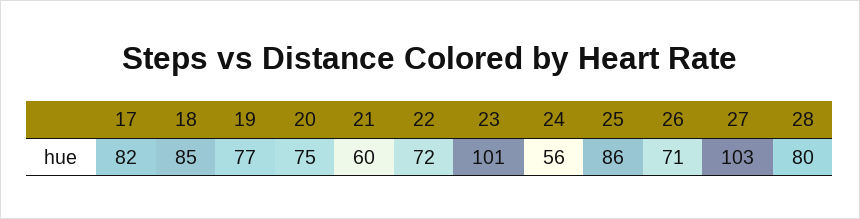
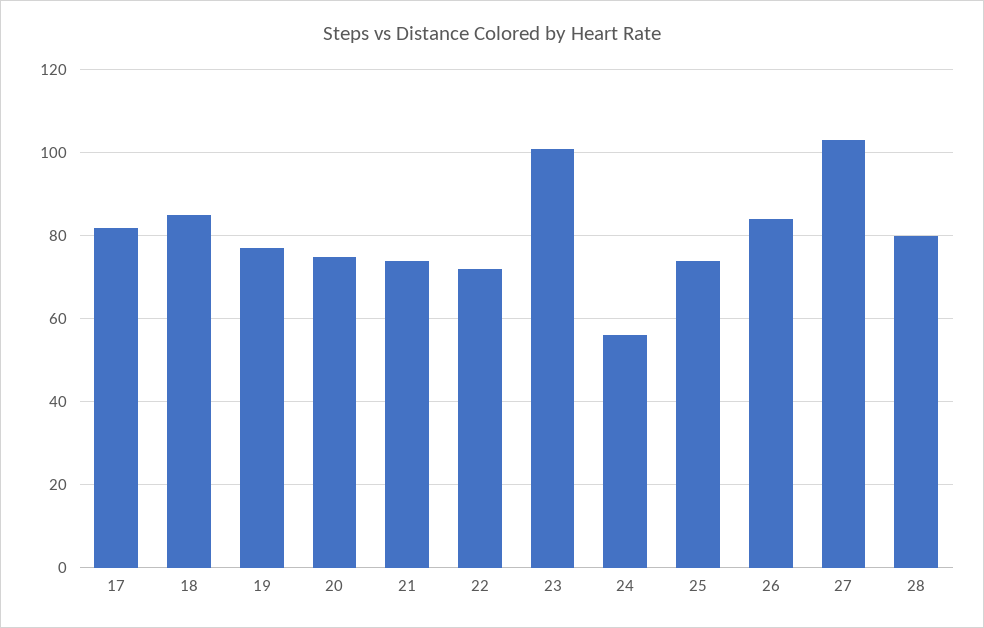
  {
    "17": 82,
    "18": 85,
    "19": 77,
    "20": 75,
-   "21": 60,
+   "21": 75,
    "22": 72,
    "23": 101,
    "24": 56,
-   "25": 86,
+   "25": 75,
-   "26": 71,
+   "26": 85,
    "27": 103,
    "28": 80
  }

